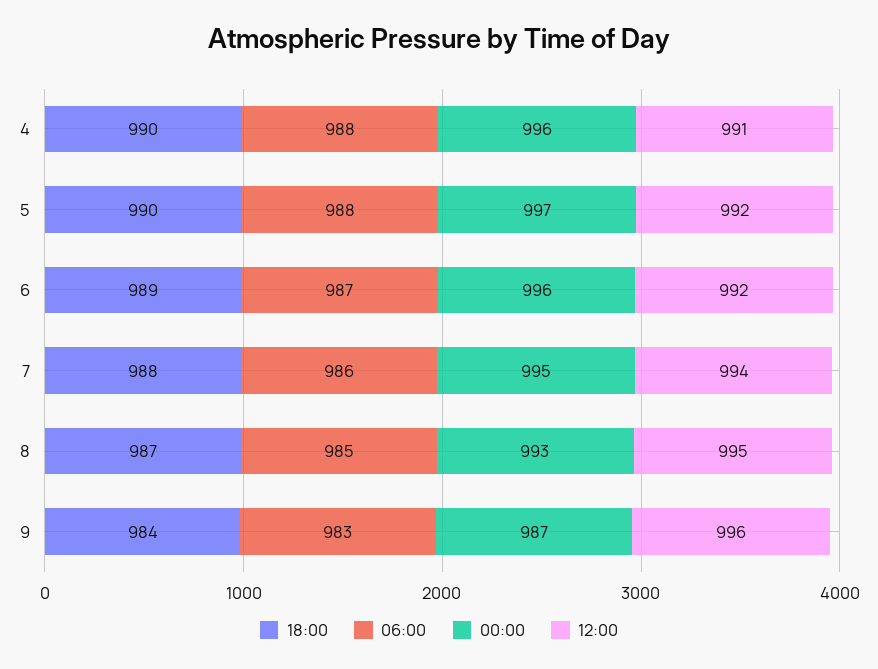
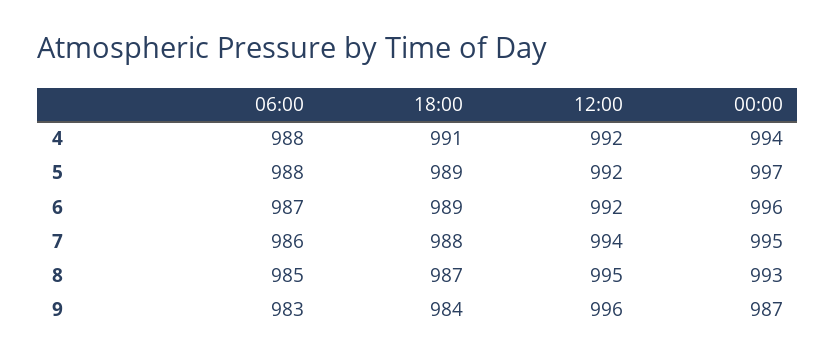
  {
    "18:00": {
-     "4": 990,
+     "4": 991,
-     "5": 990,
+     "5": 989,
      "6": 989,
      "7": 988,
      "8": 987,
      "9": 984
    },
    "06:00": {
      "4": 988,
      "5": 988,
      "6": 987,
      "7": 986,
      "8": 985,
      "9": 983
    },
    "00:00": {
-     "4": 996,
+     "4": 994,
      "5": 997,
      "6": 996,
      "7": 995,
      "8": 993,
      "9": 987
    },
    "12:00": {
-     "4": 991,
+     "4": 992,
      "5": 992,
      "6": 992,
      "7": 994,
      "8": 995,
      "9": 996
    }
  }

